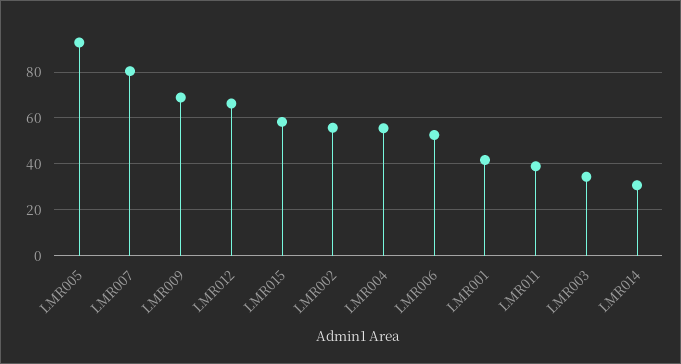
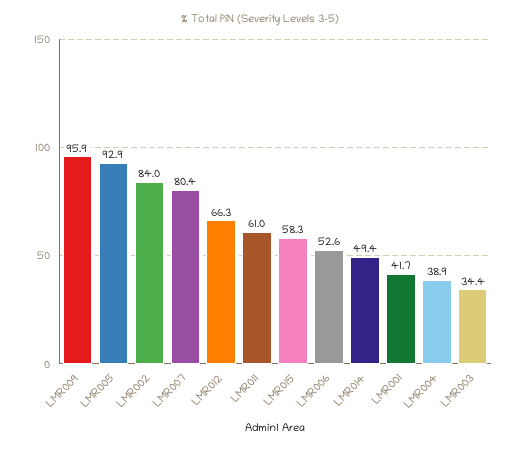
  {
    "LMR005": 92.9,
    "LMR007": 80.4,
-   "LMR009": 70,
+   "LMR009": 95.9,
    "LMR012": 66.3,
    "LMR015": 58.3,
-   "LMR002": 55,
+   "LMR002": 84,
-   "LMR004": 55,
+   "LMR004": 38.9,
    "LMR006": 52.6,
    "LMR001": 41.7,
-   "LMR011": 40,
+   "LMR011": 61,
    "LMR003": 34.4,
-   "LMR014": 30
+   "LMR014": 49.4
  }

